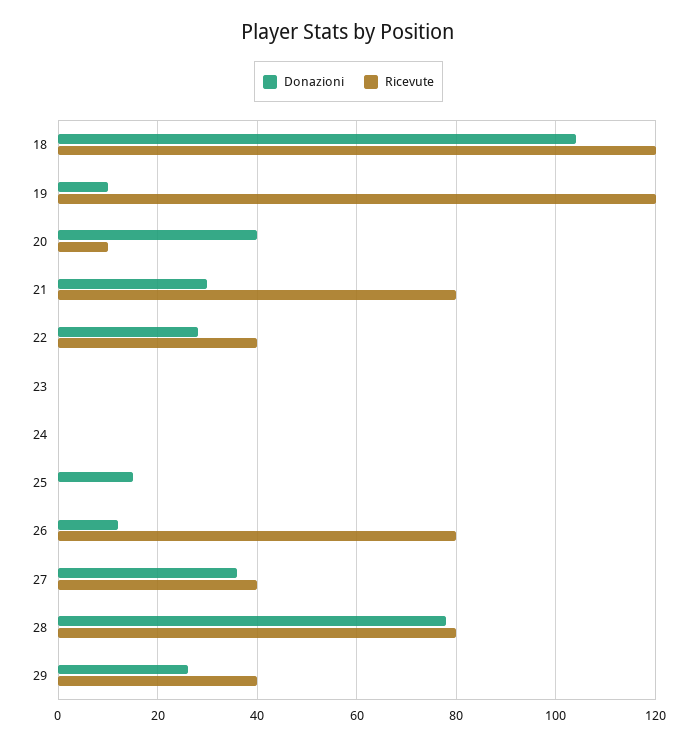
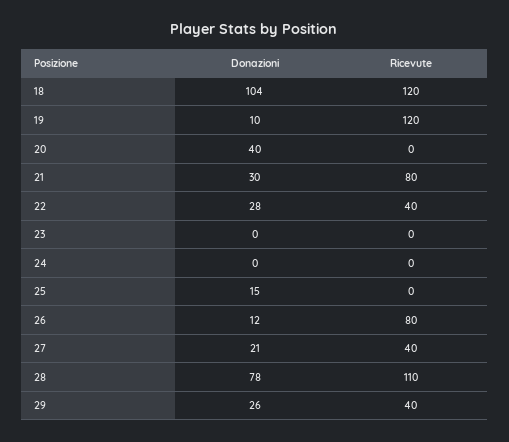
  {
    "Donazioni": {
      "18": 104,
      "19": 10,
      "20": 40,
      "21": 30,
      "22": 28,
      "23": 0,
      "24": 0,
      "25": 15,
      "26": 12,
-     "27": 35,
+     "27": 21,
      "28": 78,
      "29": 26
    },
    "Ricevute": {
      "18": 120,
      "19": 120,
-     "20": 10,
+     "20": 0,
      "21": 80,
      "22": 40,
      "23": 0,
      "24": 0,
      "25": 0,
      "26": 80,
      "27": 40,
-     "28": 80,
+     "28": 110,
      "29": 40
    }
  }

